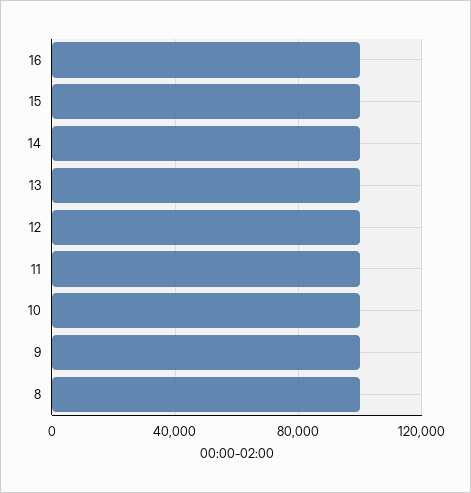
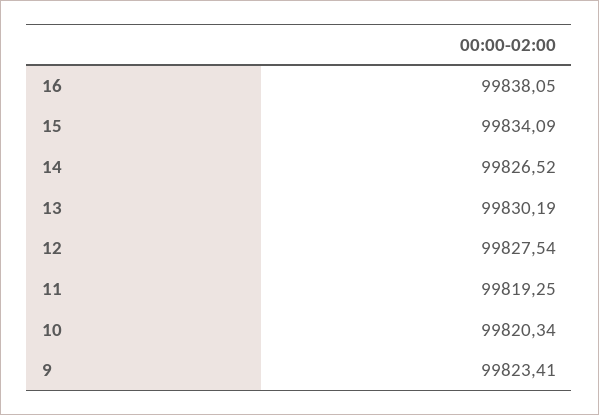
  {
    "16": 99838.05,
    "15": 99834.09,
    "14": 99826.52,
    "13": 99830.19,
    "12": 99827.54,
    "11": 99819.25,
    "10": 99820.34,
-   "9": 99823.41,
+   "9": 99823.41
-   "8": 100000
  }

